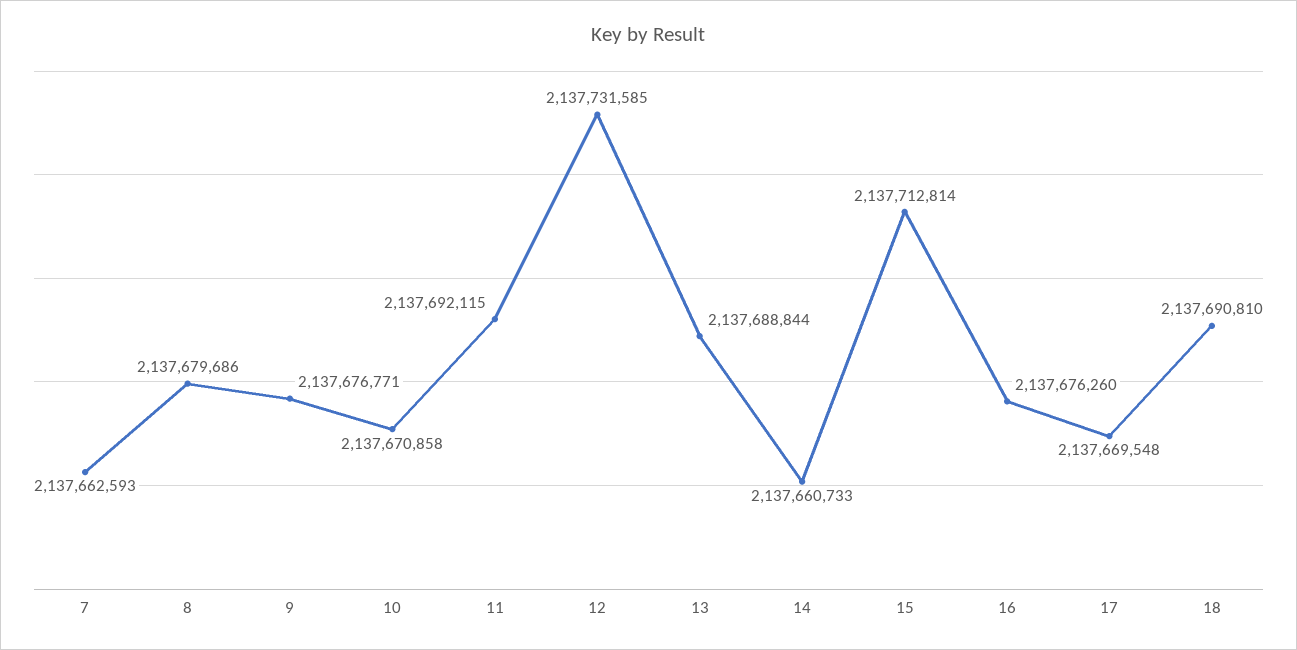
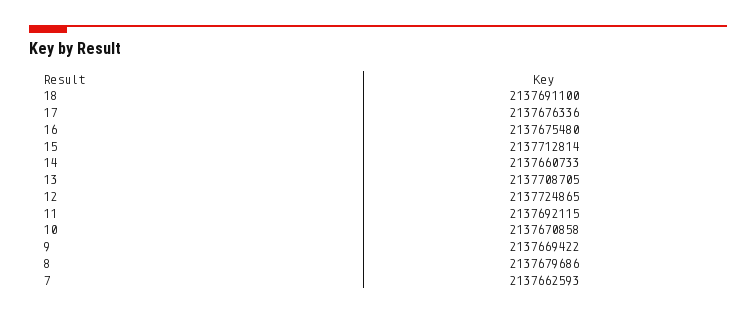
  {
    "7": 2137662593,
    "8": 2137679686,
-   "9": 2137676771,
+   "9": 2137669422,
    "10": 2137670858,
    "11": 2137692115,
-   "12": 2137731585,
+   "12": 2137724865,
-   "13": 2137688844,
+   "13": 2137708705,
    "14": 2137660733,
    "15": 2137712814,
-   "16": 2137676260,
+   "16": 2137675480,
-   "17": 2137669548,
+   "17": 2137676336,
-   "18": 2137690810
+   "18": 2137691100
  }

